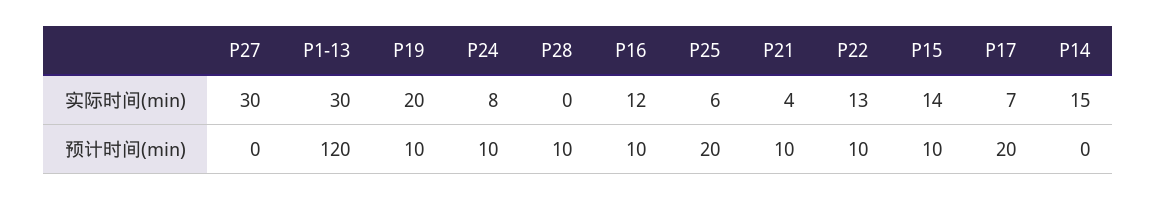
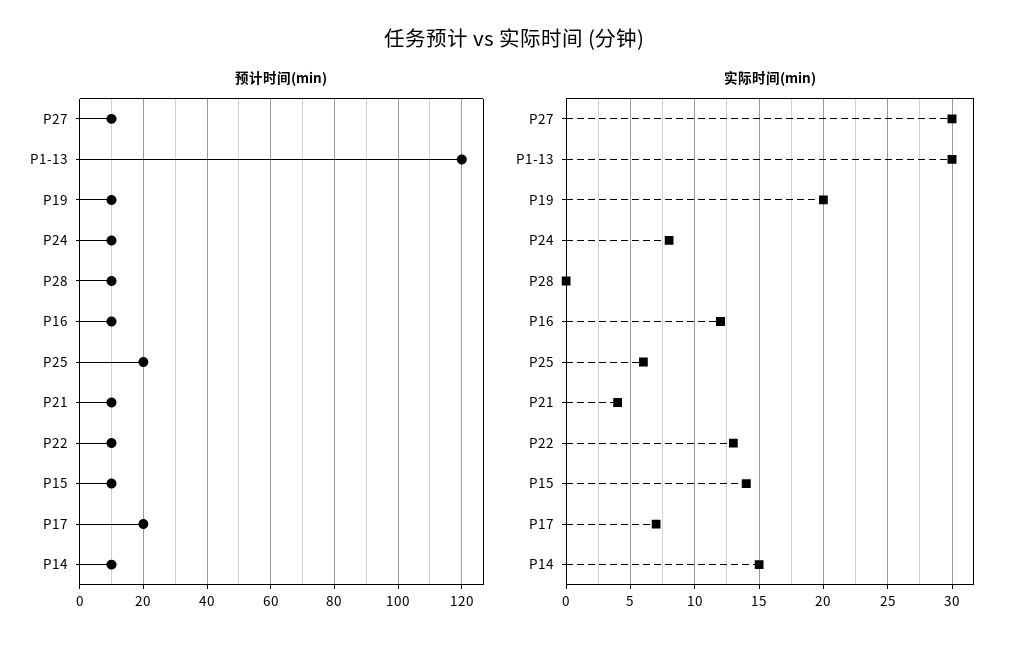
  {
    "实际时间(min)": {
      "P27": 30,
      "P1-13": 30,
      "P19": 20,
      "P24": 8,
      "P28": 0,
      "P16": 12,
      "P25": 6,
      "P21": 4,
      "P22": 13,
      "P15": 14,
      "P17": 7,
      "P14": 15
    },
    "预计时间(min)": {
-     "P27": 0,
+     "P27": 10,
      "P1-13": 120,
      "P19": 10,
      "P24": 10,
      "P28": 10,
      "P16": 10,
      "P25": 20,
      "P21": 10,
      "P22": 10,
      "P15": 10,
      "P17": 20,
-     "P14": 0
+     "P14": 10
    }
  }

